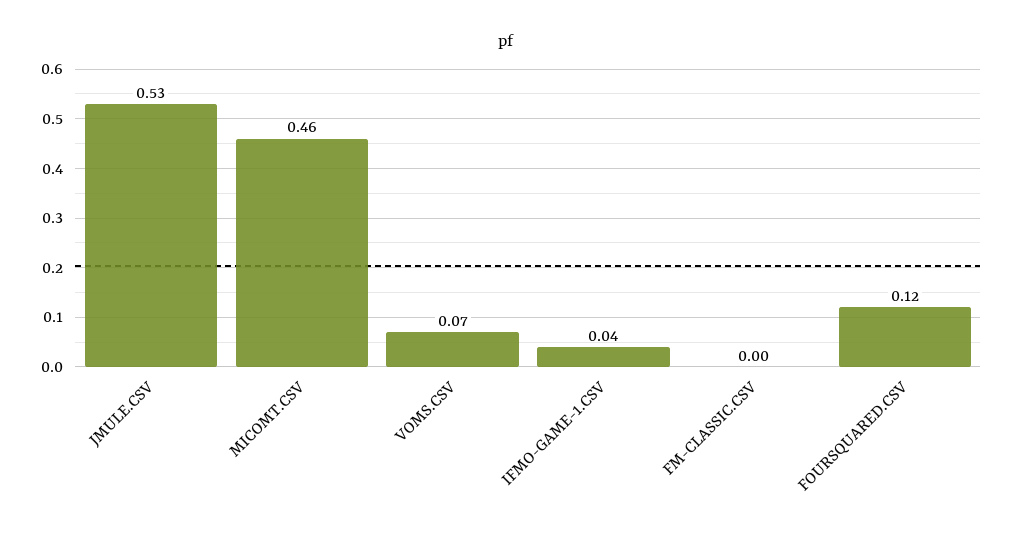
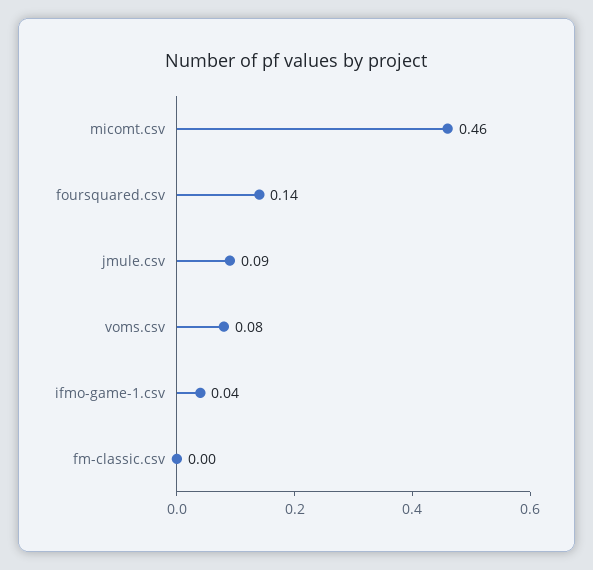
  {
-   "JMULE.CSV": 0.53,
+   "JMULE.CSV": 0.09,
    "MICOMT.CSV": 0.46,
-   "VOMS.CSV": 0.07,
+   "VOMS.CSV": 0.08,
    "IFMO-GAME-1.CSV": 0.04,
    "FM-CLASSIC.CSV": 0,
-   "FOURSQUARED.CSV": 0.12
+   "FOURSQUARED.CSV": 0.14
  }

